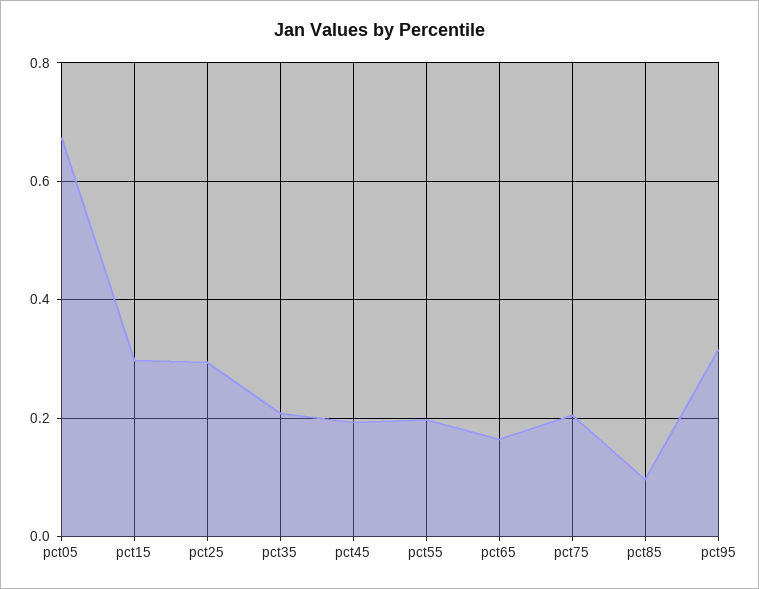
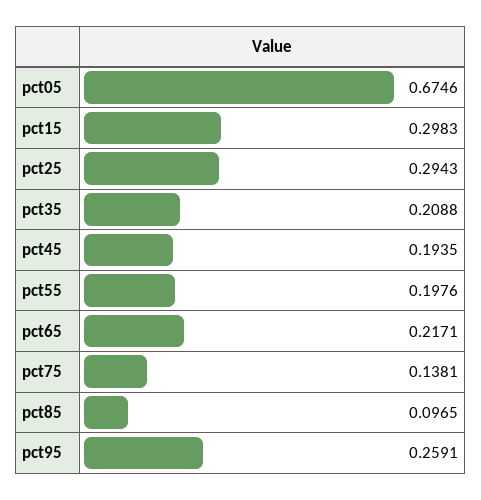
  {
    "pct05": 0.6746,
    "pct15": 0.2983,
    "pct25": 0.2943,
    "pct35": 0.2088,
    "pct45": 0.1935,
    "pct55": 0.1976,
-   "pct65": 0.16,
+   "pct65": 0.2171,
-   "pct75": 0.2,
+   "pct75": 0.1381,
    "pct85": 0.0965,
-   "pct95": 0.32
+   "pct95": 0.2591
  }

